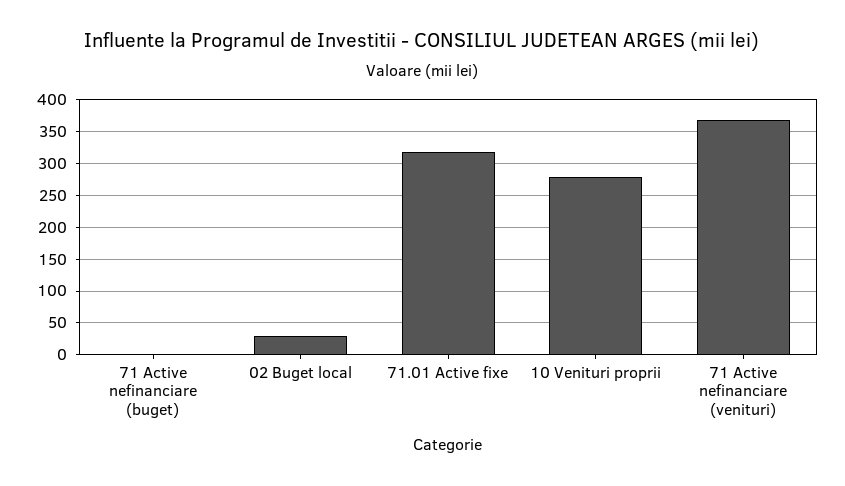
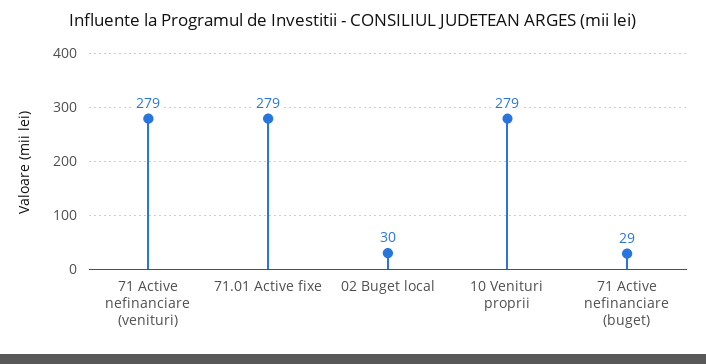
  {
-   "71 Active nefinanciare (buget)": 0,
+   "71 Active nefinanciare (buget)": 29,
    "02 Buget local": 30,
-   "71.01 Active fixe": 320,
+   "71.01 Active fixe": 279,
    "10 Venituri proprii": 279,
-   "71 Active nefinanciare (venituri)": 370
+   "71 Active nefinanciare (venituri)": 279
  }

